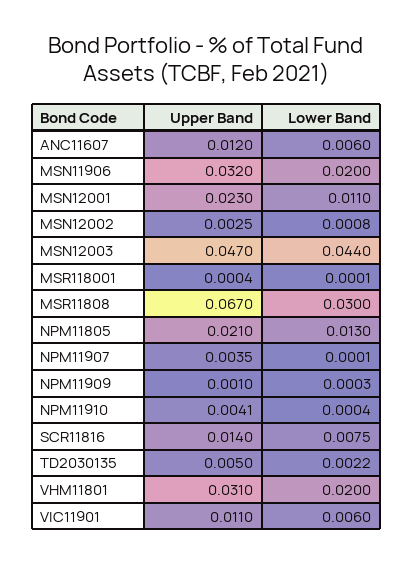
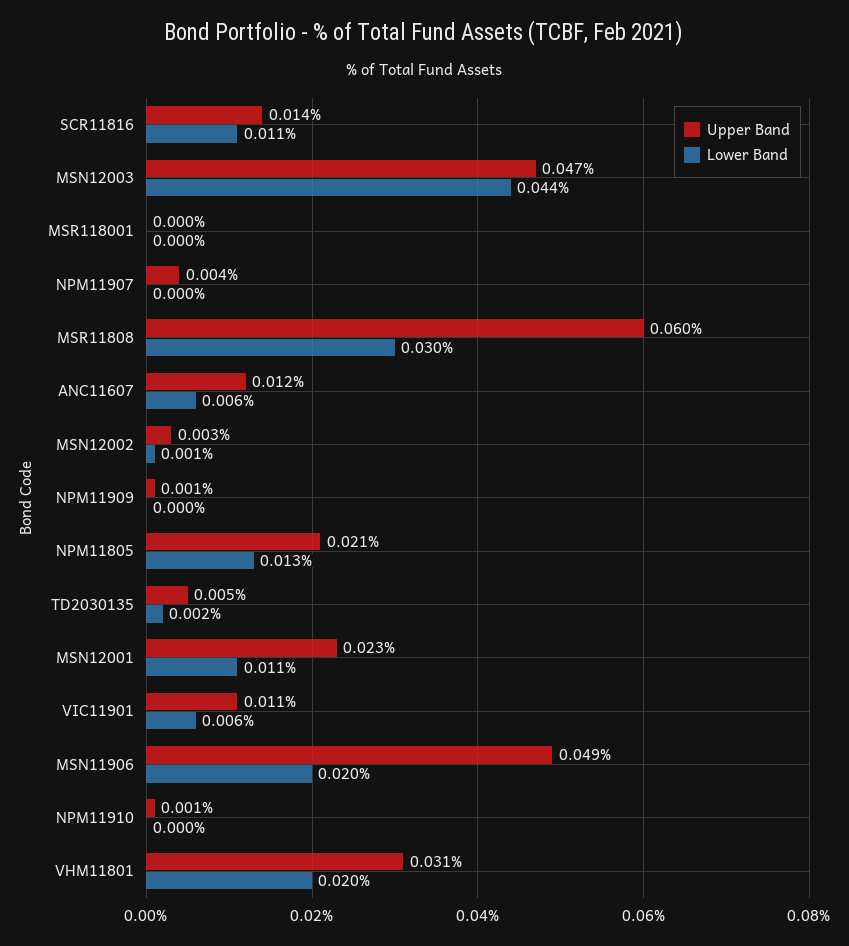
  {
    "Upper Band": {
      "ANC11607": 0.012,
-     "MSN11906": 0.032,
+     "MSN11906": 0.049,
      "MSN12001": 0.023,
      "MSN12002": 0.0025,
      "MSN12003": 0.047,
      "MSR118001": 0.0004,
-     "MSR11808": 0.067,
+     "MSR11808": 0.06,
      "NPM11805": 0.021,
      "NPM11907": 0.0035,
      "NPM11909": 0.001,
-     "NPM11910": 0.0041,
+     "NPM11910": 0.001,
      "SCR11816": 0.014,
      "TD2030135": 0.005,
      "VHM11801": 0.031,
      "VIC11901": 0.011
    },
    "Lower Band": {
      "ANC11607": 0.006,
      "MSN11906": 0.02,
      "MSN12001": 0.011,
      "MSN12002": 0.0008,
      "MSN12003": 0.044,
      "MSR118001": 0.0001,
      "MSR11808": 0.03,
      "NPM11805": 0.013,
      "NPM11907": 0.0001,
      "NPM11909": 0.0003,
      "NPM11910": 0.0004,
-     "SCR11816": 0.0075,
+     "SCR11816": 0.011,
      "TD2030135": 0.0022,
      "VHM11801": 0.02,
      "VIC11901": 0.006
    }
  }

